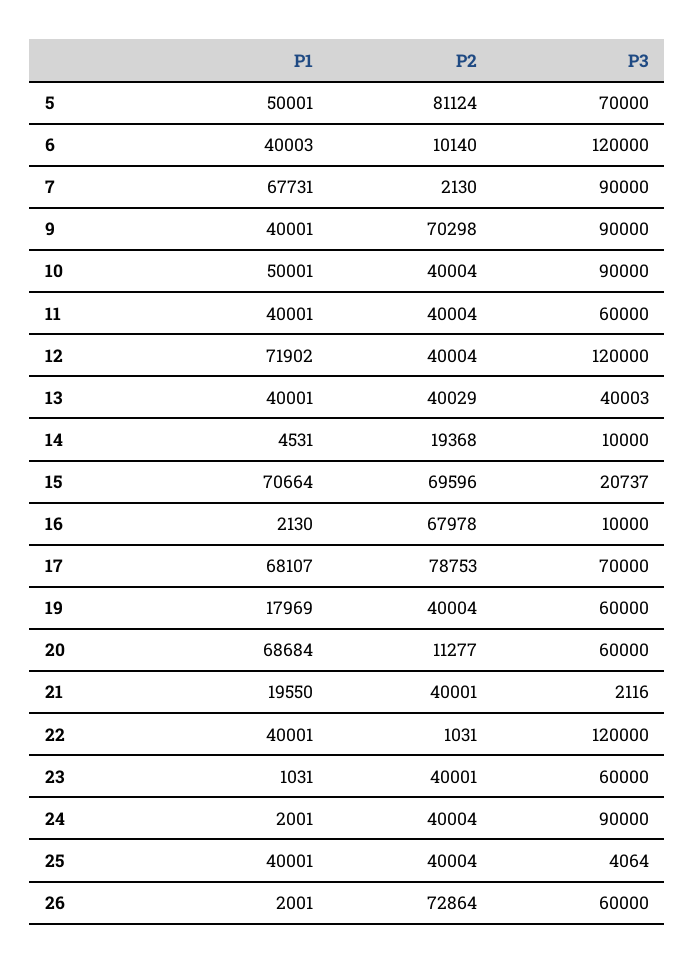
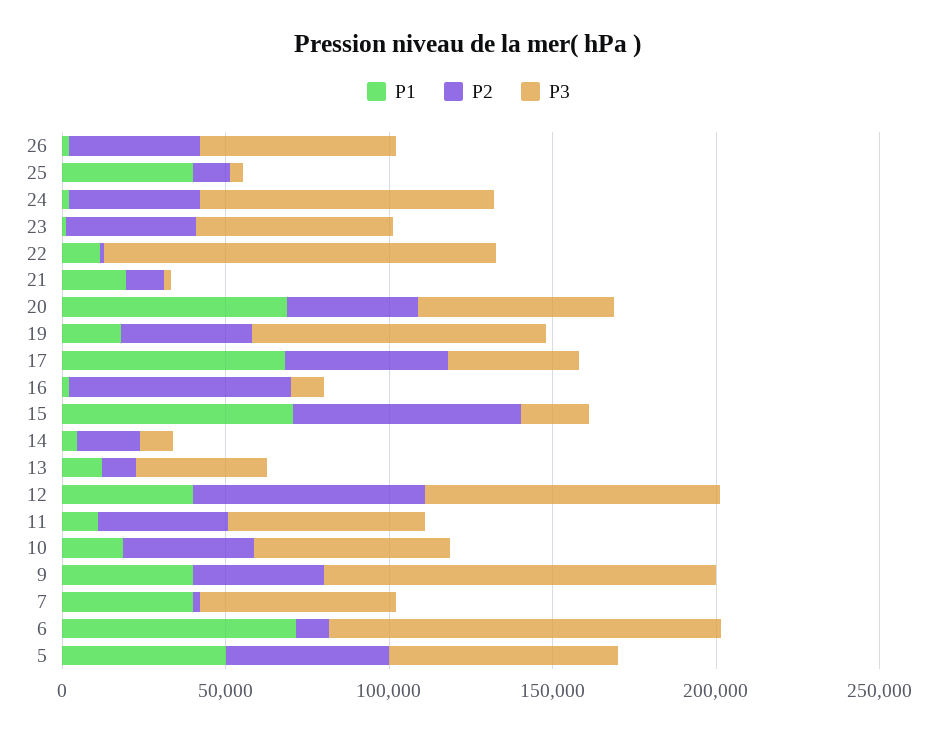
  {
    "P1": {
      "5": 50001,
-     "6": 40003,
+     "6": 70000,
-     "7": 67731,
+     "7": 40000,
      "9": 40001,
-     "10": 50001,
+     "10": 20000,
-     "11": 40001,
+     "11": 10000,
-     "12": 71902,
+     "12": 40000,
-     "13": 40001,
+     "13": 10000,
      "14": 4531,
      "15": 70664,
      "16": 2130,
      "17": 68107,
      "19": 17969,
      "20": 68684,
      "21": 19550,
-     "22": 40001,
+     "22": 10000,
      "23": 1031,
      "24": 2001,
      "25": 40001,
      "26": 2001
    },
    "P2": {
-     "5": 81124,
+     "5": 50000,
      "6": 10140,
      "7": 2130,
-     "9": 70298,
+     "9": 40000,
      "10": 40004,
      "11": 40004,
-     "12": 40004,
+     "12": 70000,
-     "13": 40029,
+     "13": 10000,
      "14": 19368,
      "15": 69596,
      "16": 67978,
-     "17": 78753,
+     "17": 50000,
      "19": 40004,
-     "20": 11277,
+     "20": 40000,
-     "21": 40001,
+     "21": 10000,
      "22": 1031,
      "23": 40001,
      "24": 40004,
-     "25": 40004,
+     "25": 10000,
-     "26": 72864
+     "26": 40000
    },
    "P3": {
      "5": 70000,
      "6": 120000,
-     "7": 90000,
+     "7": 60000,
-     "9": 90000,
+     "9": 120000,
-     "10": 90000,
+     "10": 60000,
      "11": 60000,
-     "12": 120000,
+     "12": 90000,
      "13": 40003,
      "14": 10000,
      "15": 20737,
      "16": 10000,
-     "17": 70000,
+     "17": 40000,
-     "19": 60000,
+     "19": 90000,
      "20": 60000,
      "21": 2116,
      "22": 120000,
      "23": 60000,
      "24": 90000,
      "25": 4064,
      "26": 60000
    }
  }

